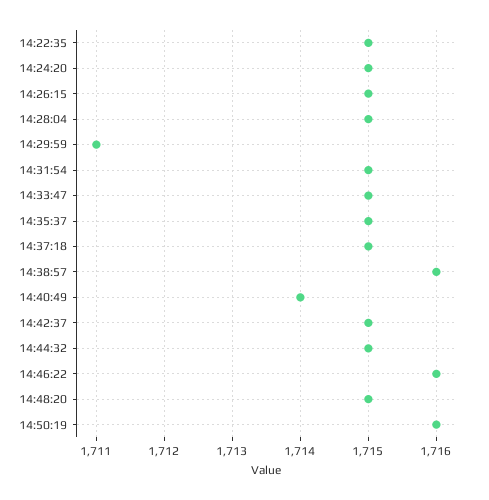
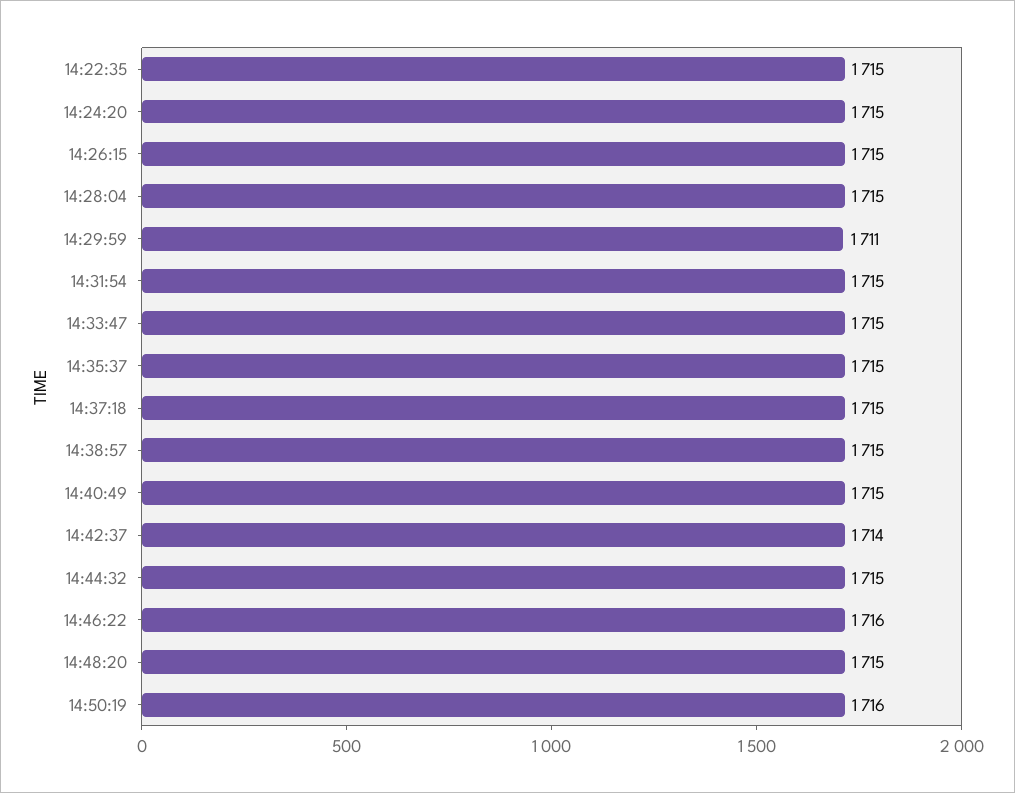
  {
    "14:22:35": 1715,
    "14:24:20": 1715,
    "14:26:15": 1715,
    "14:28:04": 1715,
    "14:29:59": 1711,
    "14:31:54": 1715,
    "14:33:47": 1715,
    "14:35:37": 1715,
    "14:37:18": 1715,
-   "14:38:57": 1716,
+   "14:38:57": 1715,
-   "14:40:49": 1714,
+   "14:40:49": 1715,
-   "14:42:37": 1715,
+   "14:42:37": 1714,
    "14:44:32": 1715,
    "14:46:22": 1716,
    "14:48:20": 1715,
    "14:50:19": 1716
  }

